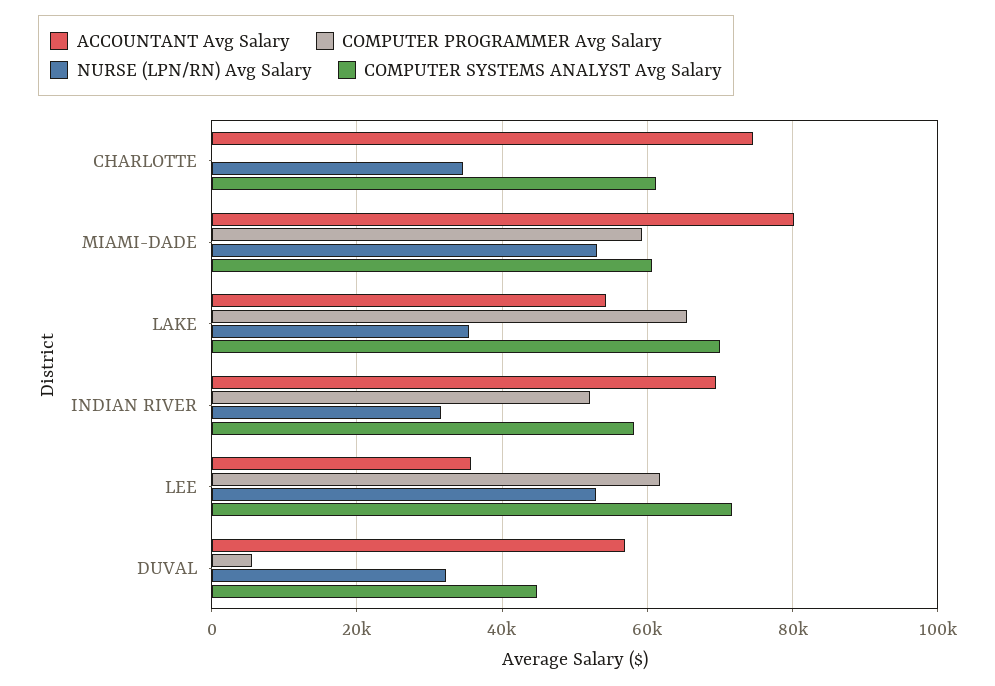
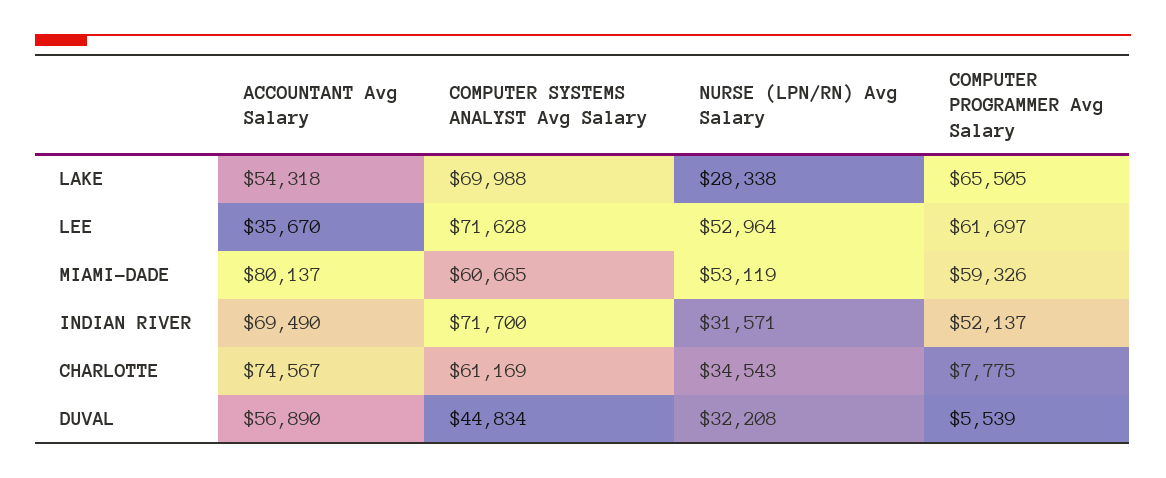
  {
    "ACCOUNTANT Avg Salary": {
      "CHARLOTTE": 74567,
      "MIAMI-DADE": 80137,
      "LAKE": 54318,
      "INDIAN RIVER": 69490,
      "LEE": 35670,
      "DUVAL": 56890
    },
    "COMPUTER PROGRAMMER Avg Salary": {
-     "CHARLOTTE": 0,
+     "CHARLOTTE": 7775,
      "MIAMI-DADE": 59326,
      "LAKE": 65505,
      "INDIAN RIVER": 52137,
      "LEE": 61697,
      "DUVAL": 5539
    },
    "NURSE (LPN/RN) Avg Salary": {
      "CHARLOTTE": 34543,
      "MIAMI-DADE": 53119,
-     "LAKE": 36000,
+     "LAKE": 28338,
      "INDIAN RIVER": 31571,
      "LEE": 52964,
      "DUVAL": 32208
    },
    "COMPUTER SYSTEMS ANALYST Avg Salary": {
      "CHARLOTTE": 61169,
      "MIAMI-DADE": 60665,
      "LAKE": 69988,
-     "INDIAN RIVER": 58000,
+     "INDIAN RIVER": 71700,
      "LEE": 71628,
      "DUVAL": 44834
    }
  }

